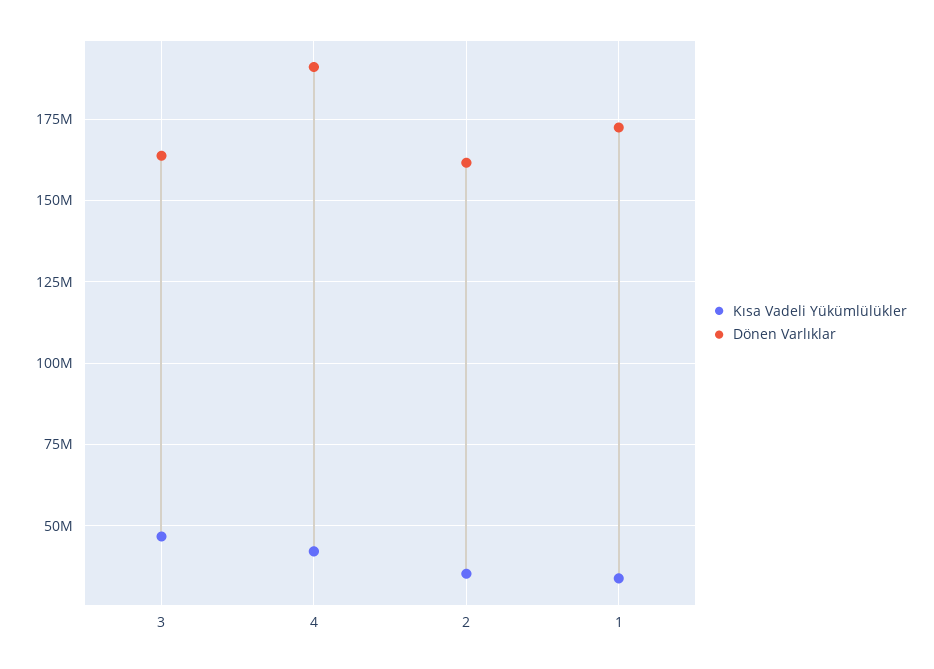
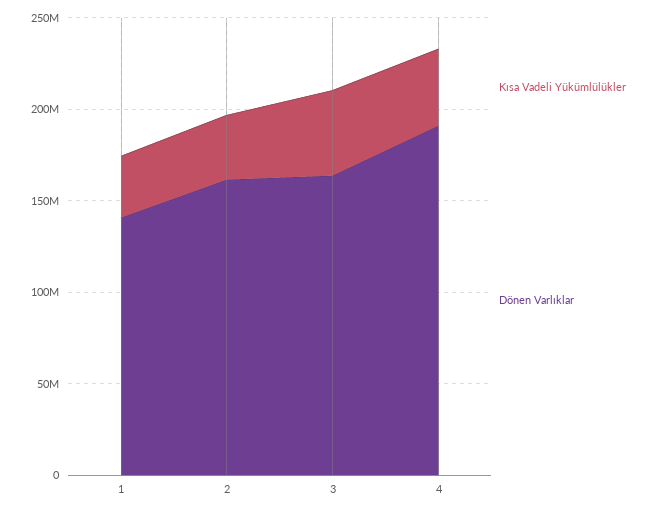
  {
    "Kısa Vadeli Yükümlülükler": {
      "3": 47500000,
      "4": 42500000,
      "2": 35000000,
      "1": 35000000
    },
    "Dönen Varlıklar": {
      "3": 162500000,
      "4": 190000000,
      "2": 162500000,
-     "1": 172500000
+     "1": 140000000
    }
  }

